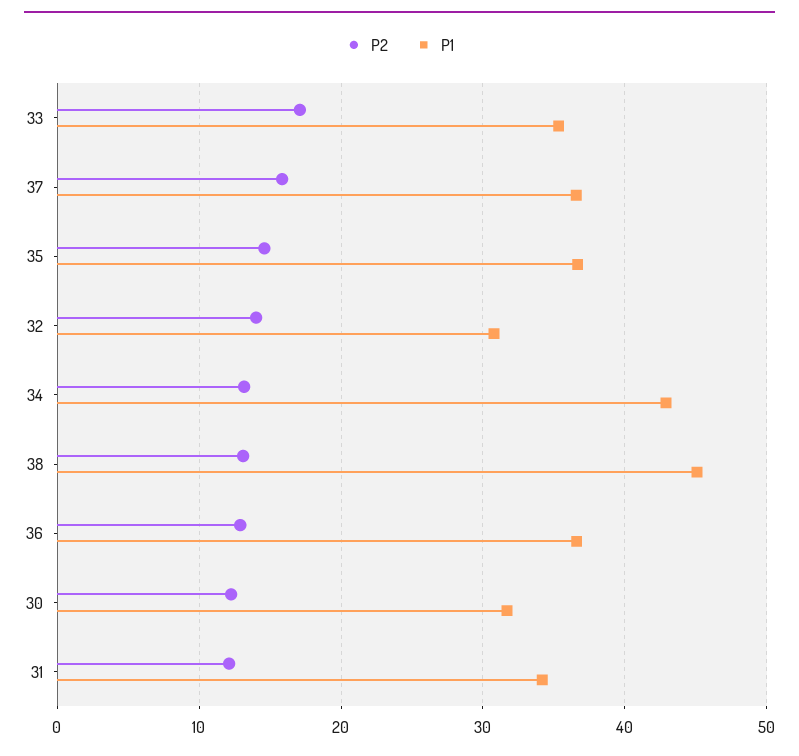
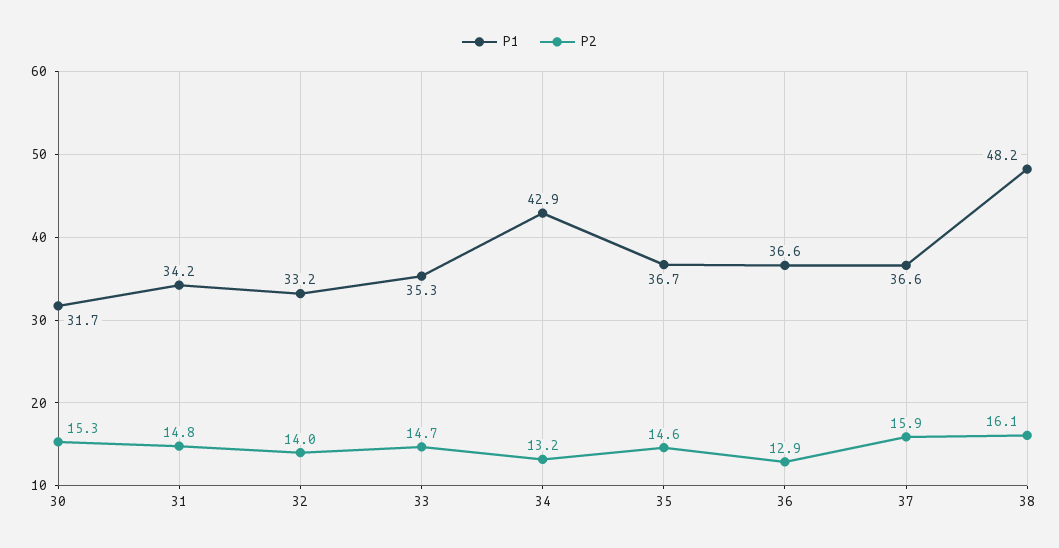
  {
    "P2": {
-     "33": 17,
+     "33": 14.7,
      "37": 15.9,
      "35": 14.6,
      "32": 14,
      "34": 13.2,
-     "38": 13,
+     "38": 16.1,
      "36": 12.9,
-     "30": 12,
+     "30": 15.3,
-     "31": 12
+     "31": 14.8
    },
    "P1": {
      "33": 35.3,
      "37": 36.6,
      "35": 36.7,
-     "32": 31,
+     "32": 33.2,
      "34": 42.9,
-     "38": 45,
+     "38": 48.2,
      "36": 36.6,
      "30": 31.7,
      "31": 34.2
    }
  }

